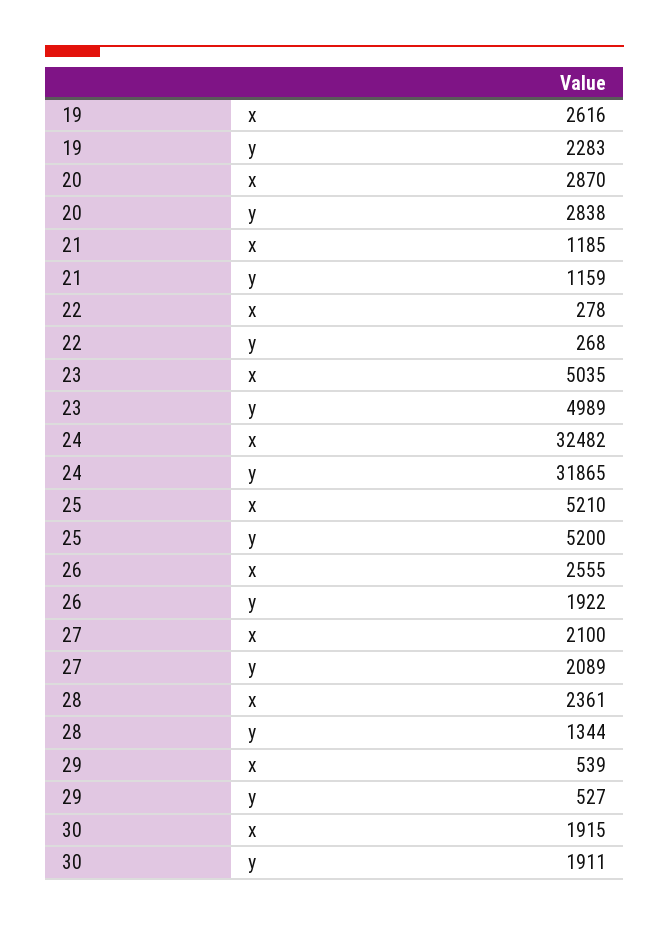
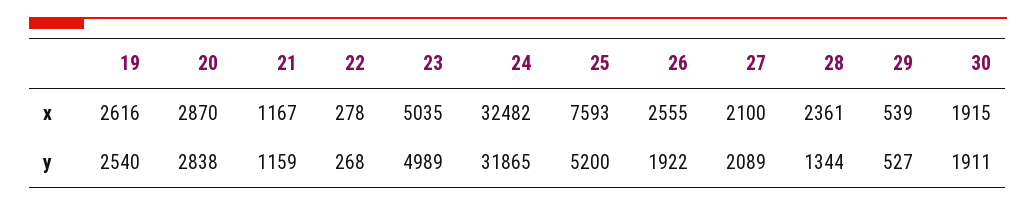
  {
    "19": {
      "x": 2616,
-     "y": 2283
+     "y": 2540
    },
    "20": {
      "x": 2870,
      "y": 2838
    },
    "21": {
-     "x": 1185,
+     "x": 1167,
      "y": 1159
    },
    "22": {
      "x": 278,
      "y": 268
    },
    "23": {
      "x": 5035,
      "y": 4989
    },
    "24": {
      "x": 32482,
      "y": 31865
    },
    "25": {
-     "x": 5210,
+     "x": 7593,
      "y": 5200
    },
    "26": {
      "x": 2555,
      "y": 1922
    },
    "27": {
      "x": 2100,
      "y": 2089
    },
    "28": {
      "x": 2361,
      "y": 1344
    },
    "29": {
      "x": 539,
      "y": 527
    },
    "30": {
      "x": 1915,
      "y": 1911
    }
  }

